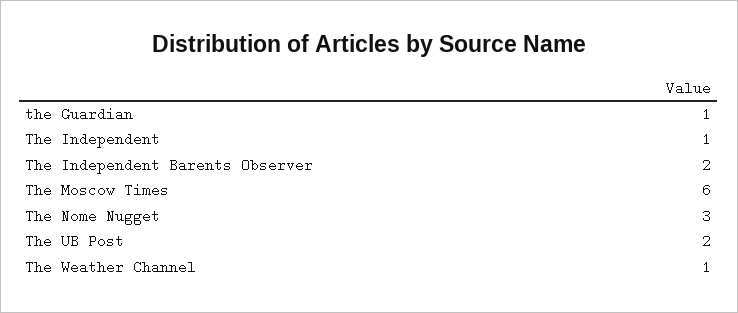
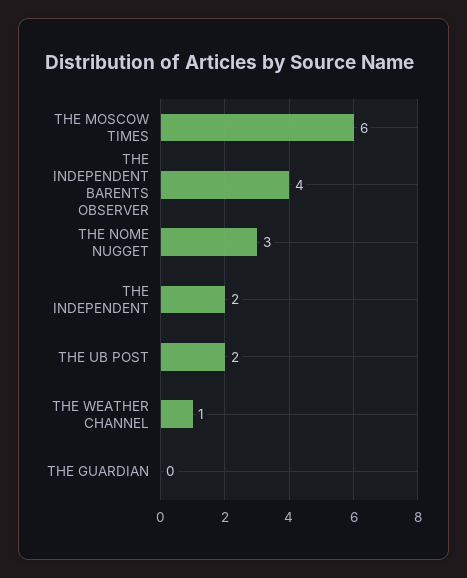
  {
-   "the Guardian": 1,
+   "the Guardian": 0,
-   "The Independent": 1,
+   "The Independent": 2,
-   "The Independent Barents Observer": 2,
+   "The Independent Barents Observer": 4,
    "The Moscow Times": 6,
    "The Nome Nugget": 3,
    "The UB Post": 2,
    "The Weather Channel": 1
  }

